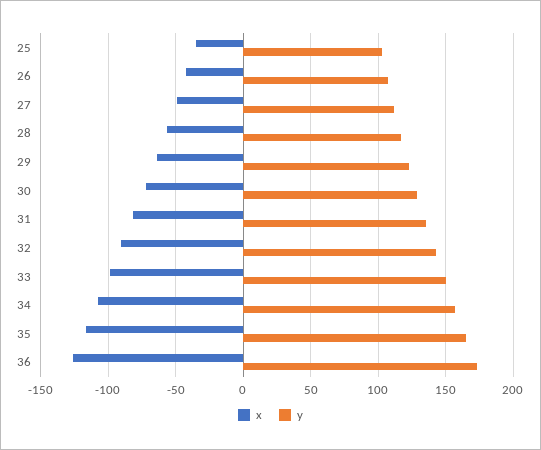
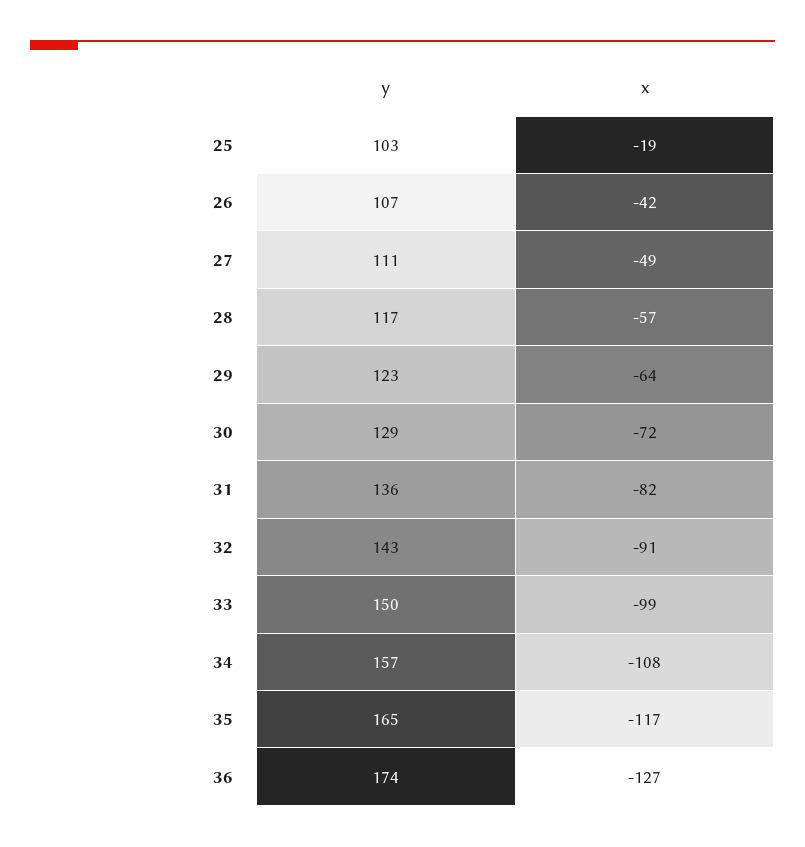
  {
    "x": {
-     "25": -35,
+     "25": -19,
      "26": -42,
      "27": -49,
      "28": -57,
      "29": -64,
      "30": -72,
      "31": -82,
      "32": -91,
      "33": -99,
      "34": -108,
      "35": -117,
      "36": -127
    },
    "y": {
      "25": 103,
      "26": 107,
      "27": 111,
      "28": 117,
      "29": 123,
      "30": 129,
      "31": 136,
      "32": 143,
      "33": 150,
      "34": 157,
      "35": 165,
      "36": 174
    }
  }

